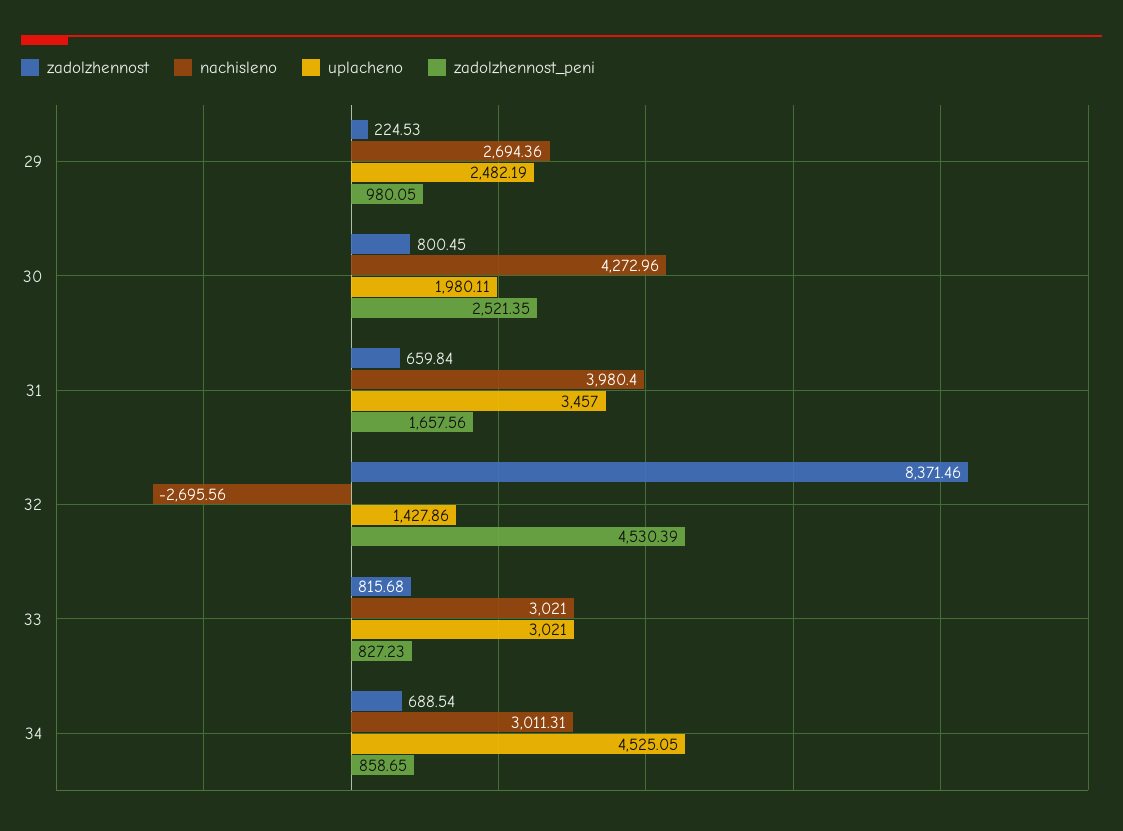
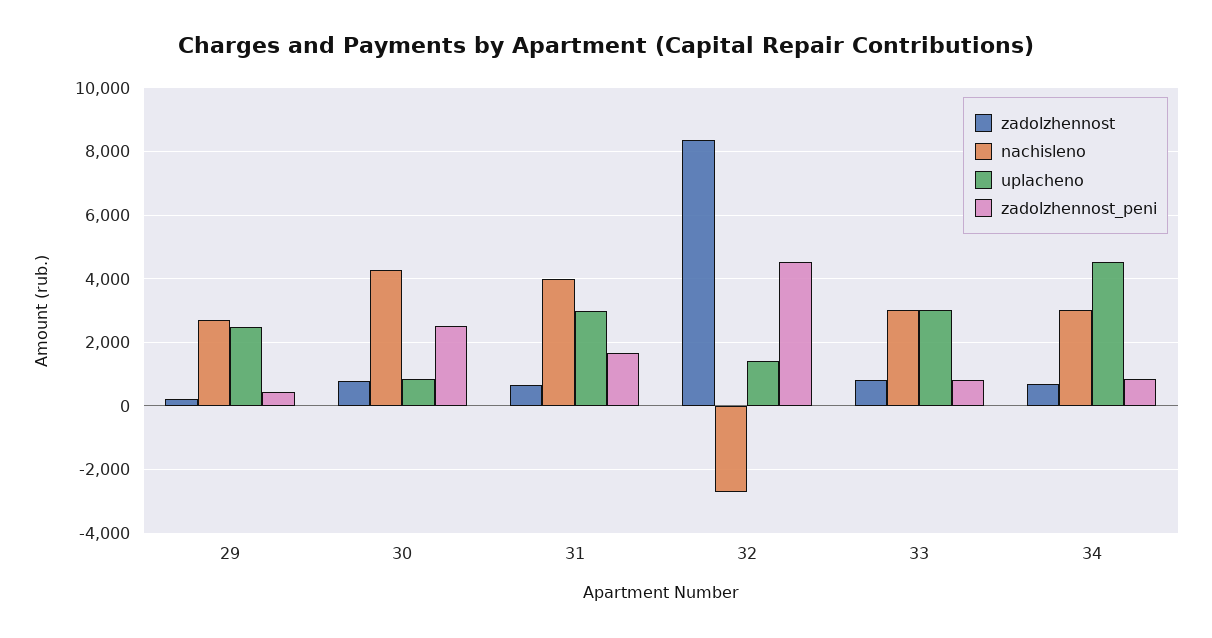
  {
    "zadolzhennost": {
      "29": 224.53,
      "30": 800.45,
      "31": 659.84,
      "32": 8371.46,
      "33": 815.68,
      "34": 688.54
    },
    "nachisleno": {
      "29": 2694.36,
      "30": 4272.96,
      "31": 3980.4,
      "32": -2695.56,
      "33": 3021,
      "34": 3011.31
    },
    "uplacheno": {
      "29": 2482.19,
-     "30": 1980.11,
+     "30": 800,
-     "31": 3457,
+     "31": 3000,
      "32": 1427.86,
      "33": 3021,
      "34": 4525.05
    },
    "zadolzhennost_peni": {
-     "29": 980.05,
+     "29": 400,
      "30": 2521.35,
      "31": 1657.56,
      "32": 4530.39,
      "33": 827.23,
      "34": 858.65
    }
  }

